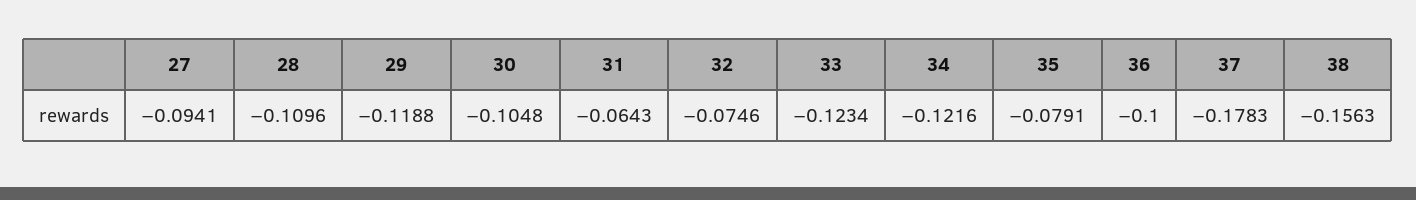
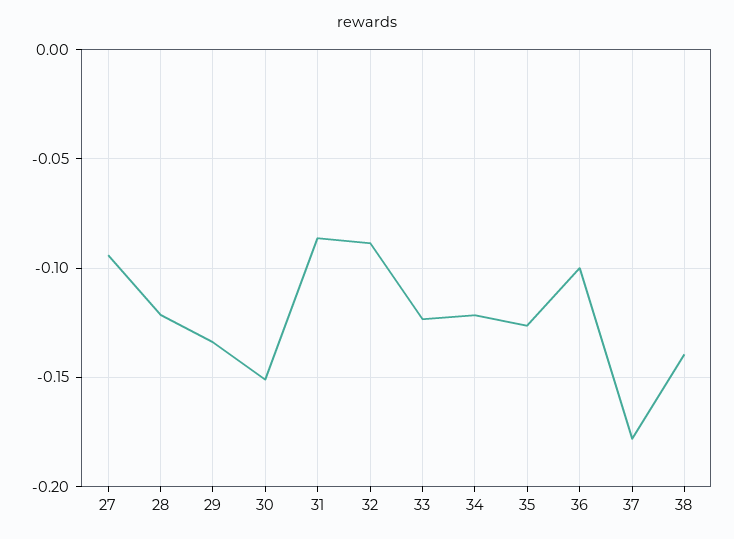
  {
    "27": -0.0941,
-   "28": -0.1096,
+   "28": -0.12,
-   "29": -0.1188,
+   "29": -0.135,
-   "30": -0.1048,
+   "30": -0.15,
-   "31": -0.0643,
+   "31": -0.085,
-   "32": -0.0746,
+   "32": -0.09,
    "33": -0.1234,
    "34": -0.1216,
-   "35": -0.0791,
+   "35": -0.125,
    "36": -0.1,
    "37": -0.1783,
-   "38": -0.1563
+   "38": -0.14
  }

